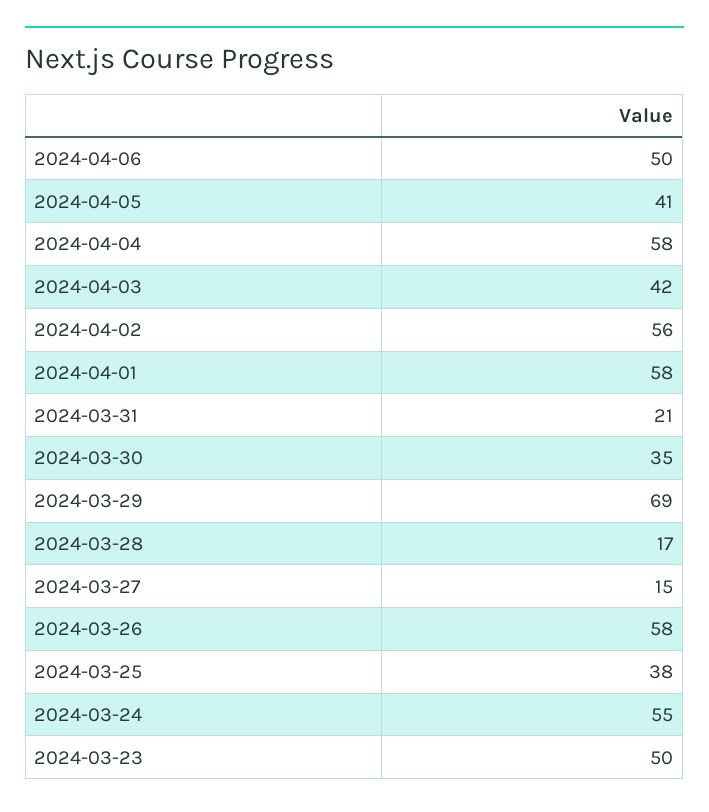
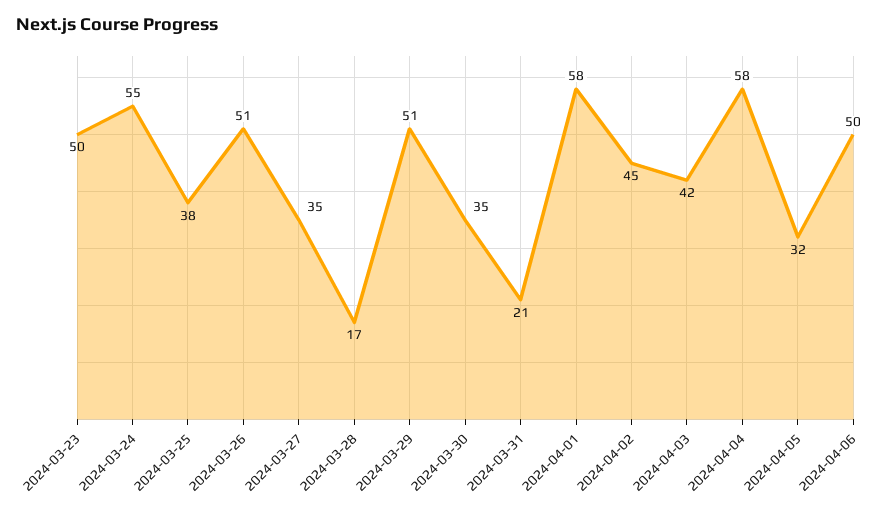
  {
    "2024-04-06": 50,
-   "2024-04-05": 41,
+   "2024-04-05": 32,
    "2024-04-04": 58,
    "2024-04-03": 42,
-   "2024-04-02": 56,
+   "2024-04-02": 45,
    "2024-04-01": 58,
    "2024-03-31": 21,
    "2024-03-30": 35,
-   "2024-03-29": 69,
+   "2024-03-29": 51,
    "2024-03-28": 17,
-   "2024-03-27": 15,
+   "2024-03-27": 35,
-   "2024-03-26": 58,
+   "2024-03-26": 51,
    "2024-03-25": 38,
    "2024-03-24": 55,
    "2024-03-23": 50
  }

